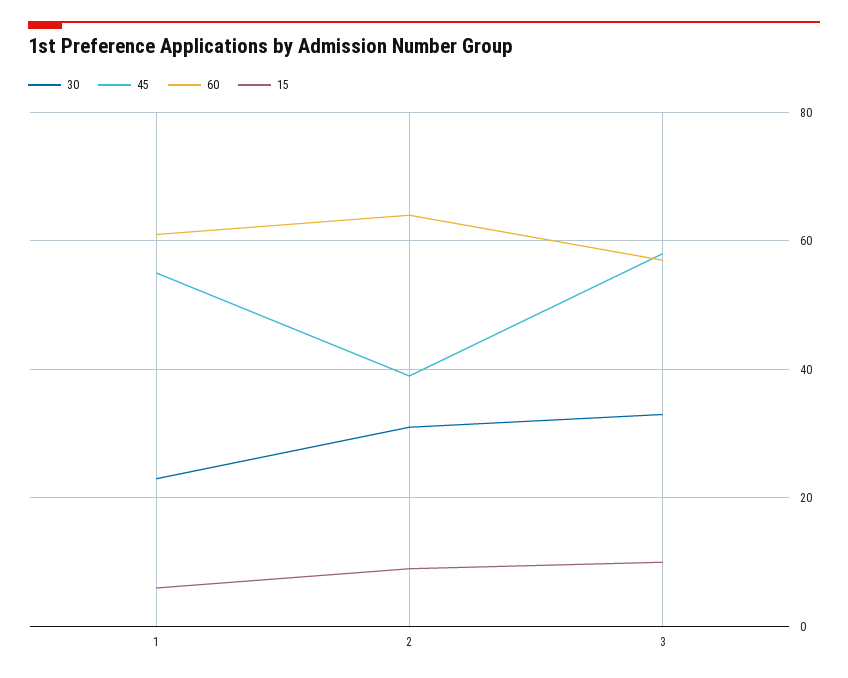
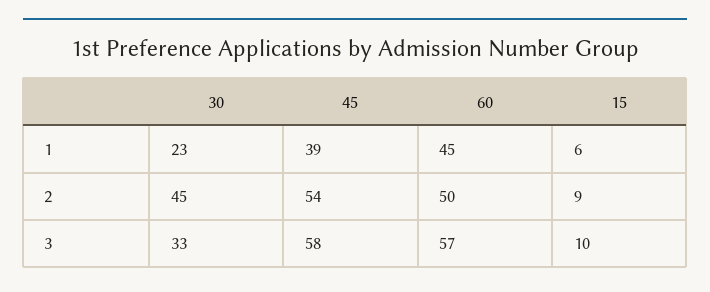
  {
    "30": {
      "1": 23,
-     "2": 30,
+     "2": 45,
      "3": 33
    },
    "45": {
-     "1": 55,
+     "1": 39,
-     "2": 40,
+     "2": 54,
      "3": 58
    },
    "60": {
-     "1": 60,
+     "1": 45,
-     "2": 65,
+     "2": 50,
      "3": 57
    },
    "15": {
      "1": 6,
      "2": 9,
      "3": 10
    }
  }

